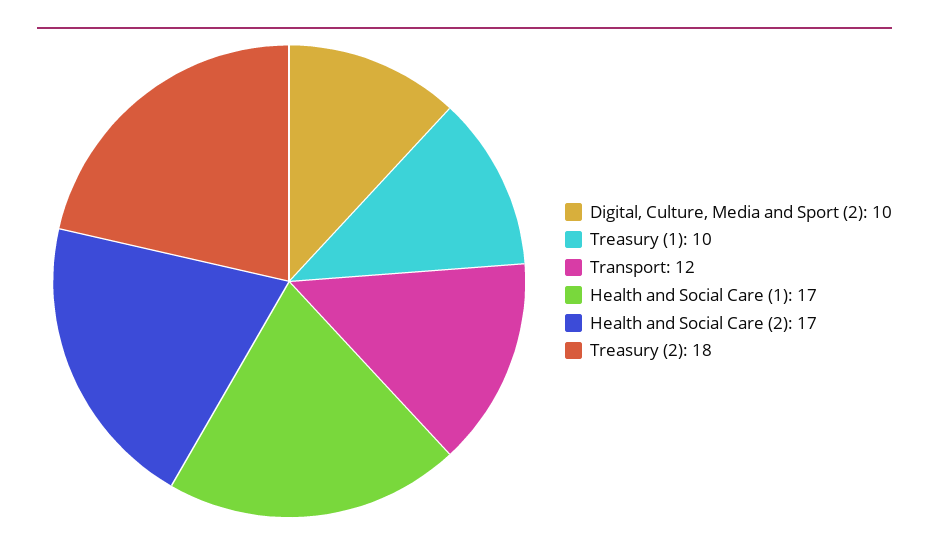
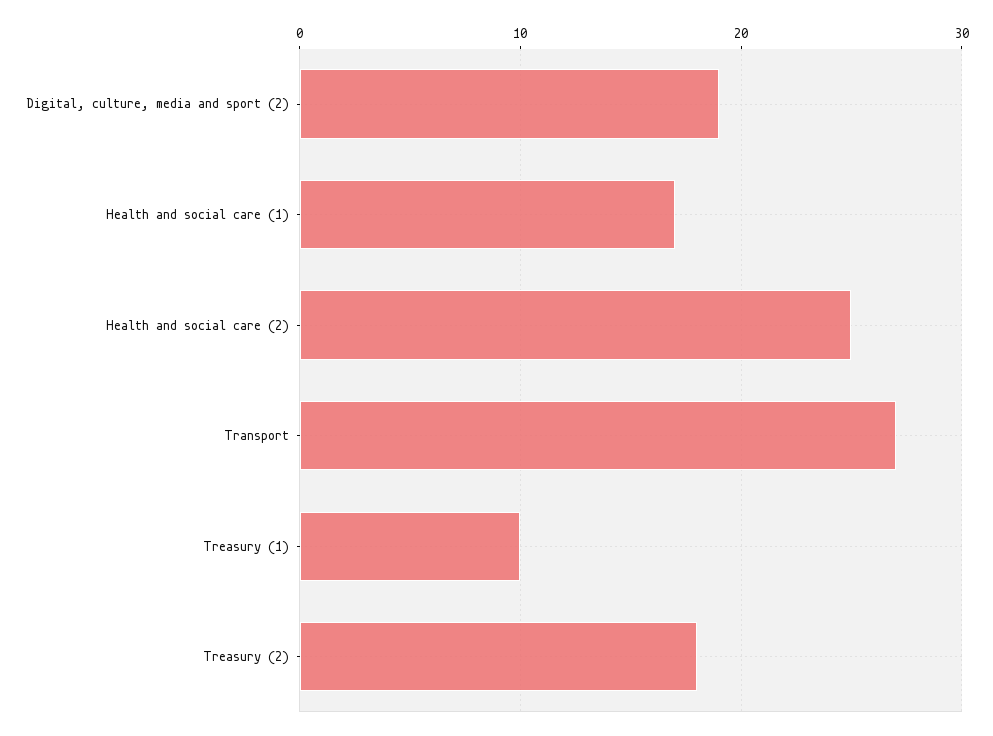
  {
-   "Digital, Culture, Media and Sport (2)": 10,
+   "Digital, Culture, Media and Sport (2)": 19,
    "Treasury (1)": 10,
-   "Transport": 12,
+   "Transport": 27,
    "Health and Social Care (1)": 17,
-   "Health and Social Care (2)": 17,
+   "Health and Social Care (2)": 25,
    "Treasury (2)": 18
  }

